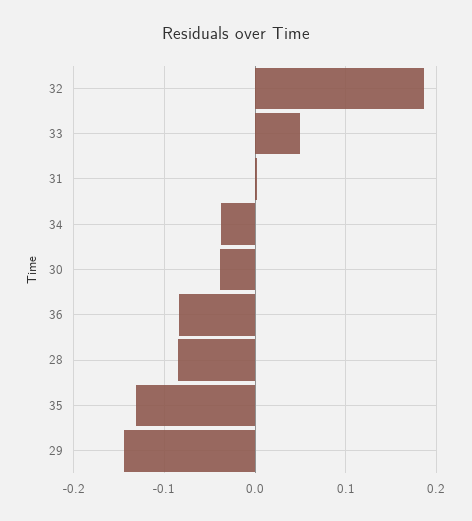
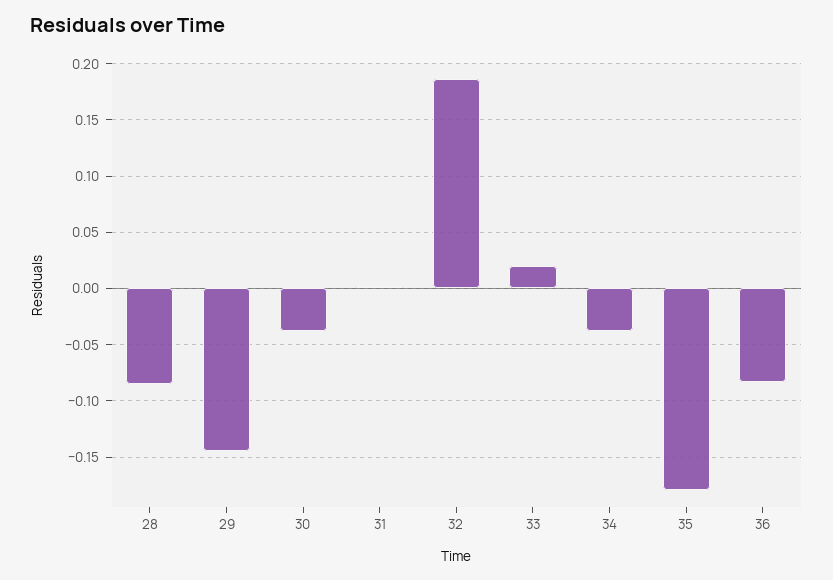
  {
    "32": 0.19,
-   "33": 0.05,
+   "33": 0.02,
    "31": 0,
    "34": -0.04,
    "30": -0.04,
    "36": -0.08,
    "28": -0.08,
-   "35": -0.13,
+   "35": -0.18,
    "29": -0.15
  }

